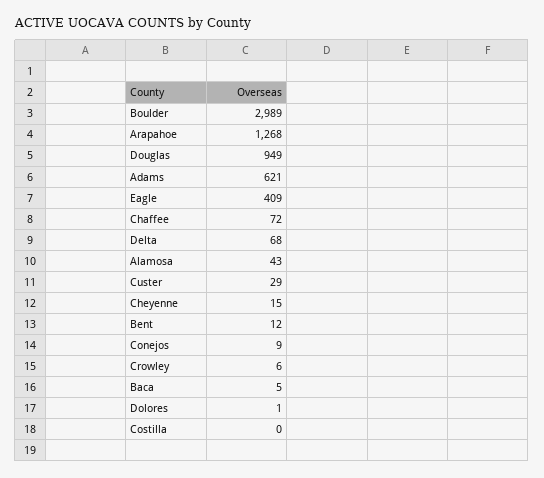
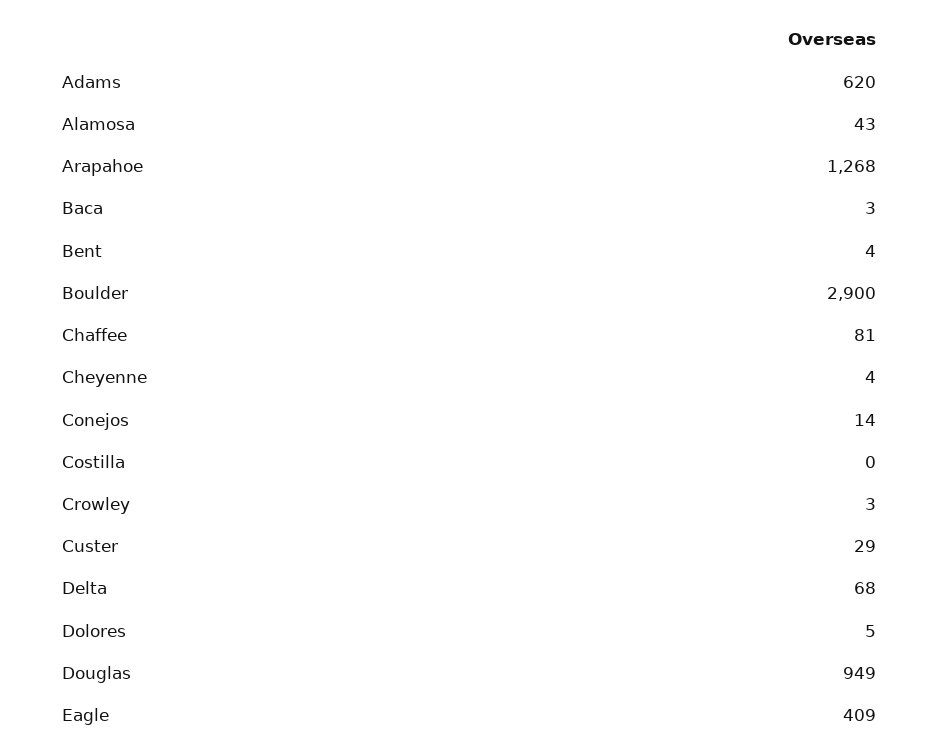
  {
-   "Boulder": 2989,
+   "Boulder": 2900,
    "Arapahoe": 1268,
    "Douglas": 949,
-   "Adams": 621,
+   "Adams": 620,
    "Eagle": 409,
-   "Chaffee": 72,
+   "Chaffee": 81,
    "Delta": 68,
    "Alamosa": 43,
    "Custer": 29,
-   "Cheyenne": 15,
+   "Cheyenne": 4,
-   "Bent": 12,
+   "Bent": 4,
-   "Conejos": 9,
+   "Conejos": 14,
-   "Crowley": 6,
+   "Crowley": 3,
-   "Baca": 5,
+   "Baca": 3,
-   "Dolores": 1,
+   "Dolores": 5,
    "Costilla": 0
  }

